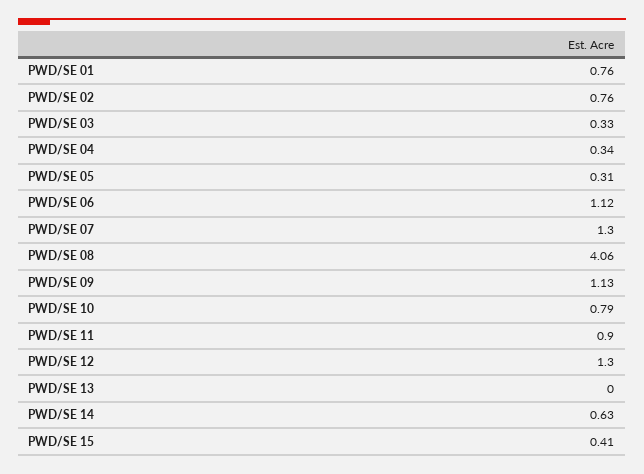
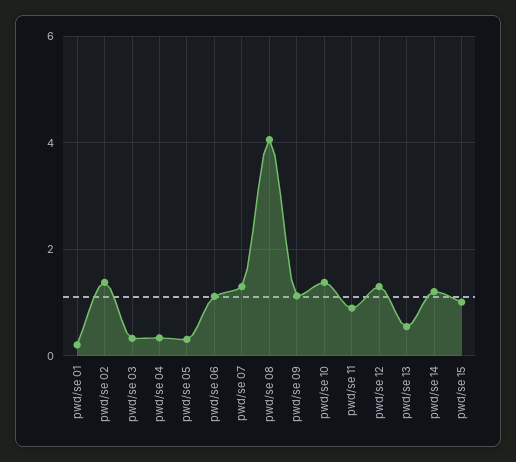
  {
-   "PWD/SE 01": 0.76,
+   "PWD/SE 01": 0.2,
-   "PWD/SE 02": 0.76,
+   "PWD/SE 02": 1.4,
    "PWD/SE 03": 0.33,
    "PWD/SE 04": 0.34,
    "PWD/SE 05": 0.31,
    "PWD/SE 06": 1.12,
    "PWD/SE 07": 1.3,
    "PWD/SE 08": 4.06,
    "PWD/SE 09": 1.13,
-   "PWD/SE 10": 0.79,
+   "PWD/SE 10": 1.4,
    "PWD/SE 11": 0.9,
    "PWD/SE 12": 1.3,
-   "PWD/SE 13": 0,
+   "PWD/SE 13": 0.6,
-   "PWD/SE 14": 0.63,
+   "PWD/SE 14": 1.2,
-   "PWD/SE 15": 0.41
+   "PWD/SE 15": 1
  }

